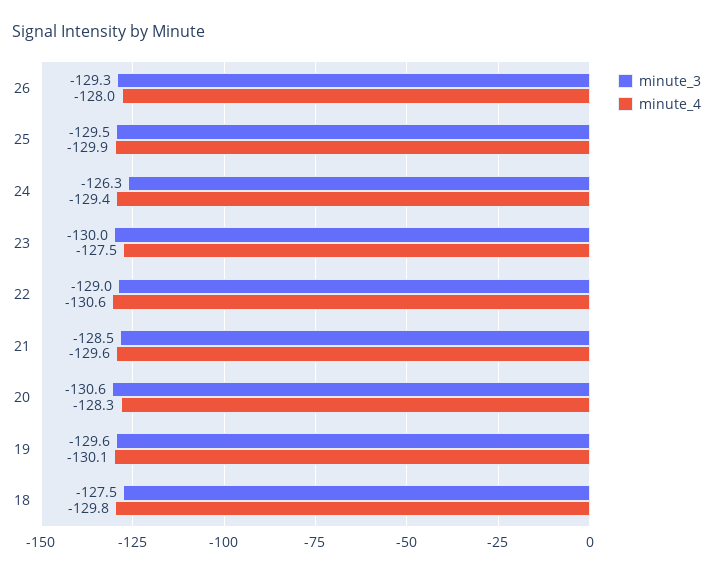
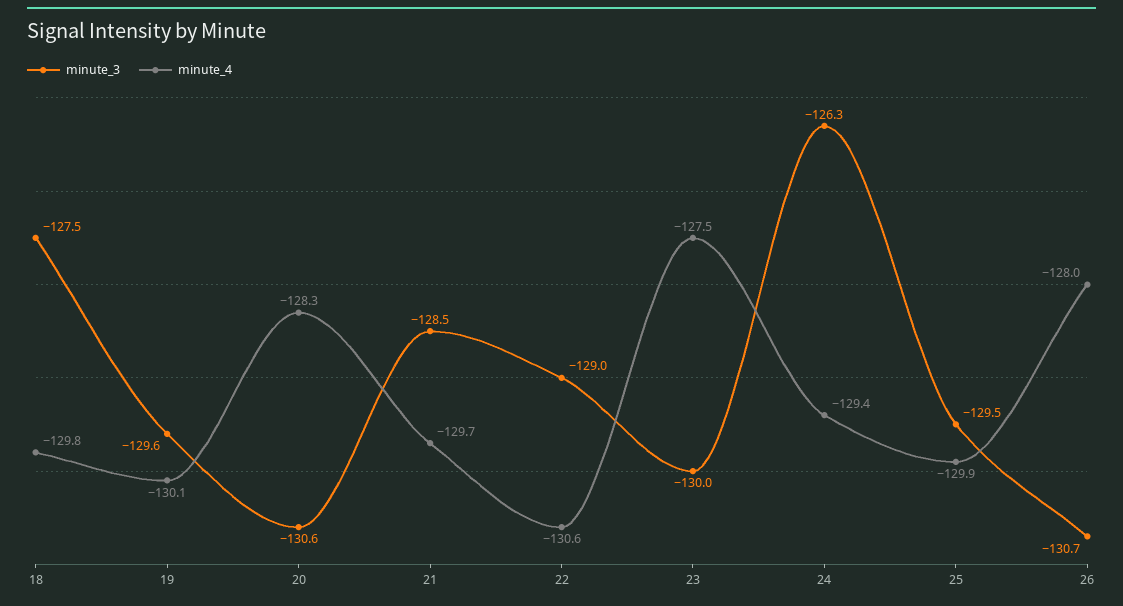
  {
    "minute_3": {
-     "26": -129.3,
+     "26": -130.7,
      "25": -129.5,
      "24": -126.3,
      "23": -130,
      "22": -129,
      "21": -128.5,
      "20": -130.6,
      "19": -129.6,
      "18": -127.5
    },
    "minute_4": {
      "26": -128,
      "25": -129.9,
      "24": -129.4,
      "23": -127.5,
      "22": -130.6,
-     "21": -129.6,
+     "21": -129.7,
      "20": -128.3,
      "19": -130.1,
      "18": -129.8
    }
  }

